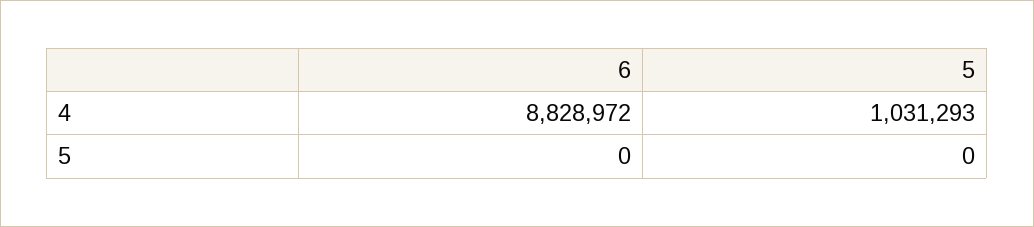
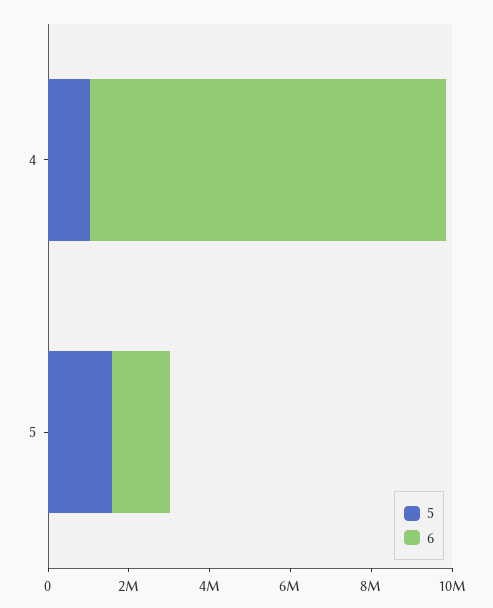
  {
    "6": {
      "4": 8828972,
-     "5": 0
+     "5": 1500000
    },
    "5": {
      "4": 1031293,
-     "5": 0
+     "5": 1500000
    }
  }

